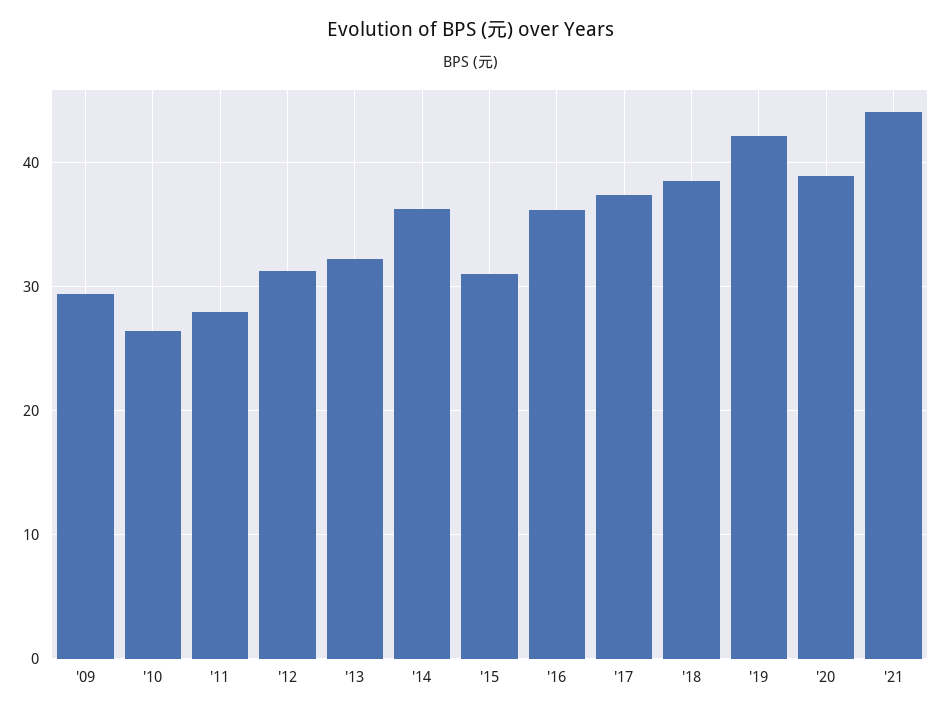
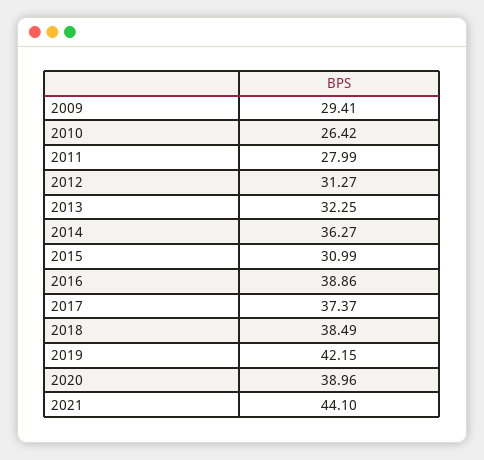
  {
    "'09": 29.41,
    "'10": 26.42,
    "'11": 27.99,
    "'12": 31.27,
    "'13": 32.25,
    "'14": 36.27,
    "'15": 30.99,
-   "'16": 36,
+   "'16": 38.86,
    "'17": 37.37,
    "'18": 38.49,
    "'19": 42.15,
    "'20": 38.96,
    "'21": 44.1
  }

